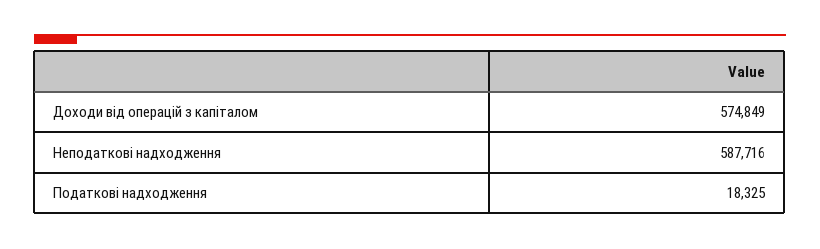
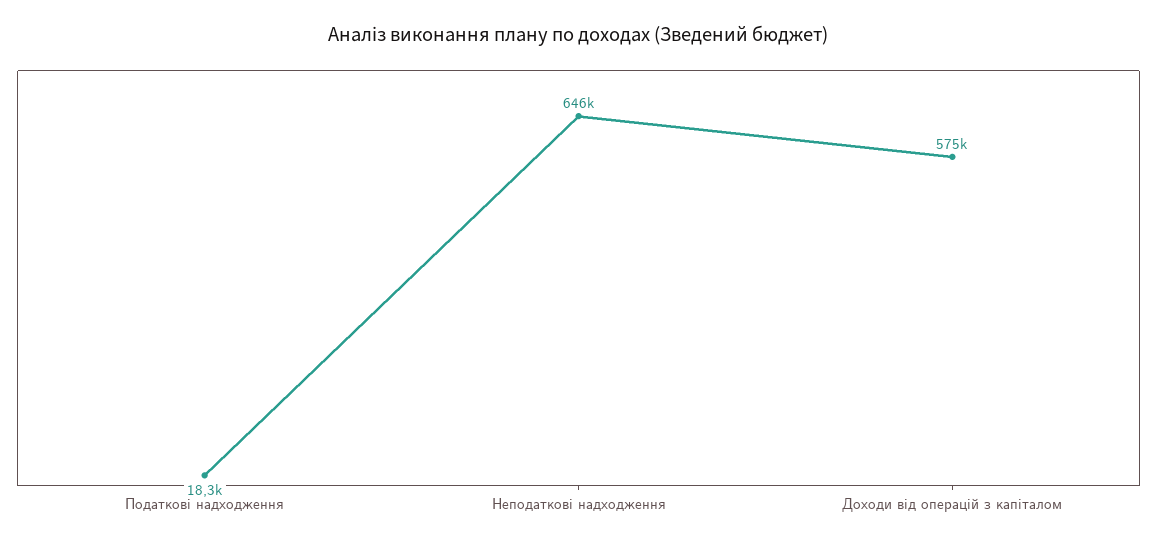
  {
    "Доходи від операцій з капіталом": 574849,
-   "Неподаткові надходження": 587716,
+   "Неподаткові надходження": 646000,
    "Податкові надходження": 18325
  }

